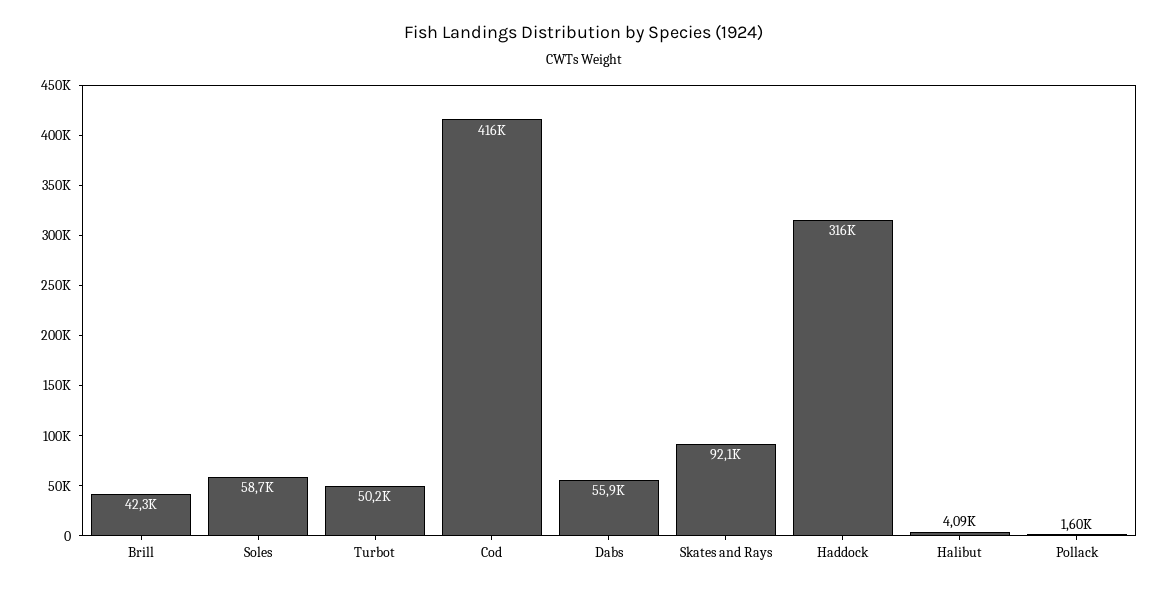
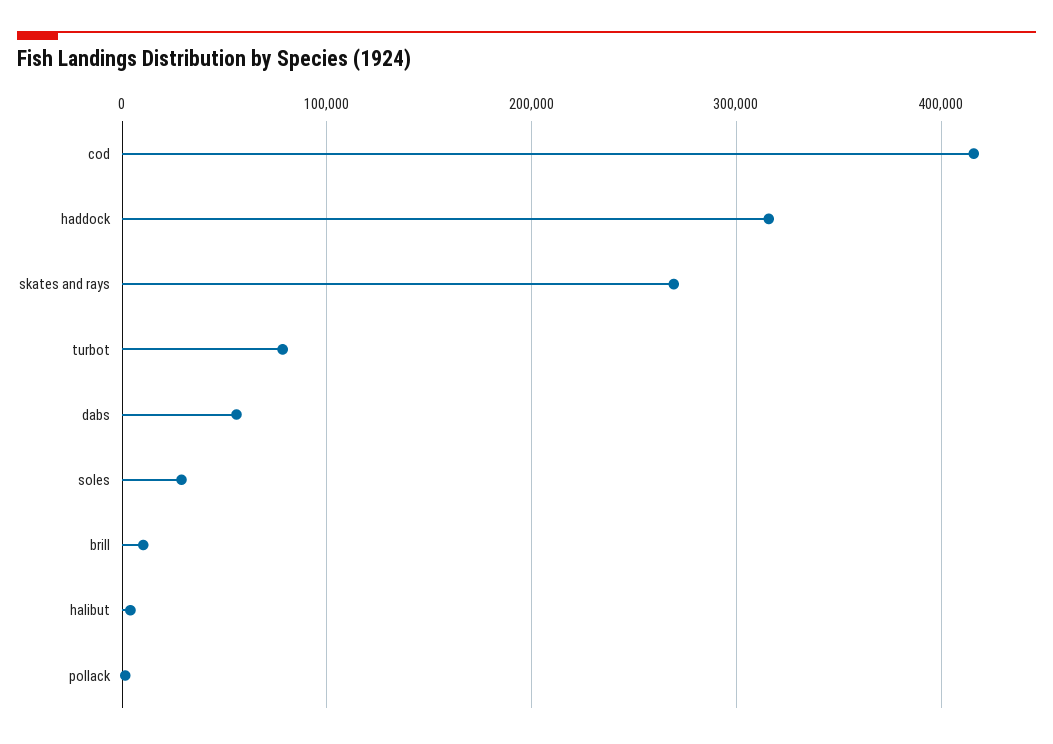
  {
-   "Brill": 42300,
+   "Brill": 10000,
-   "Soles": 58700,
+   "Soles": 30000,
-   "Turbot": 50200,
+   "Turbot": 80000,
    "Cod": 416000,
    "Dabs": 55900,
-   "Skates and Rays": 92100,
+   "Skates and Rays": 270000,
    "Haddock": 316000,
    "Halibut": 4090,
    "Pollack": 1600
  }

